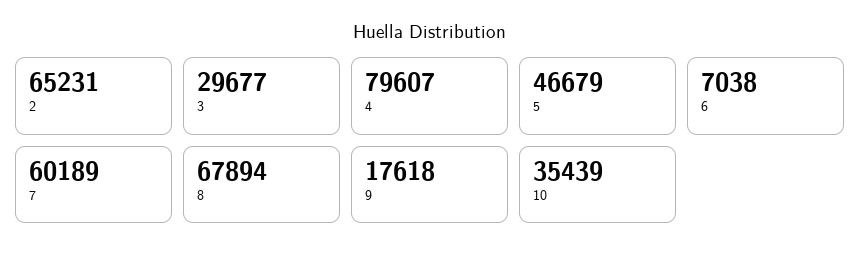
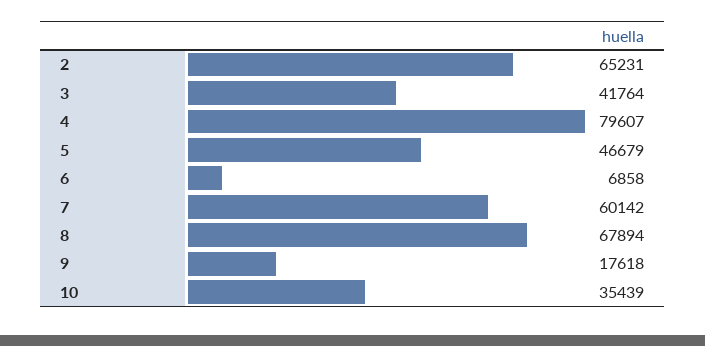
  {
    "2": 65231,
-   "3": 29677,
+   "3": 41764,
    "4": 79607,
    "5": 46679,
-   "6": 7038,
+   "6": 6858,
-   "7": 60189,
+   "7": 60142,
    "8": 67894,
    "9": 17618,
    "10": 35439
  }

